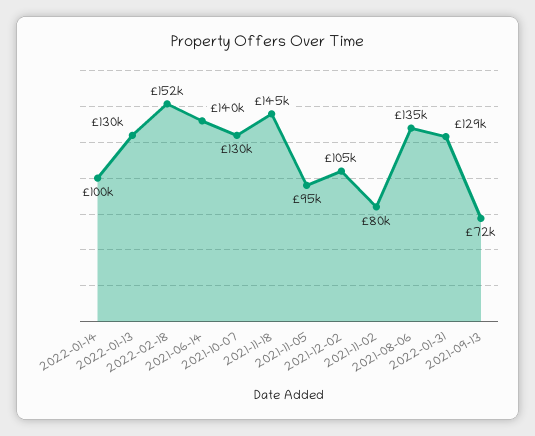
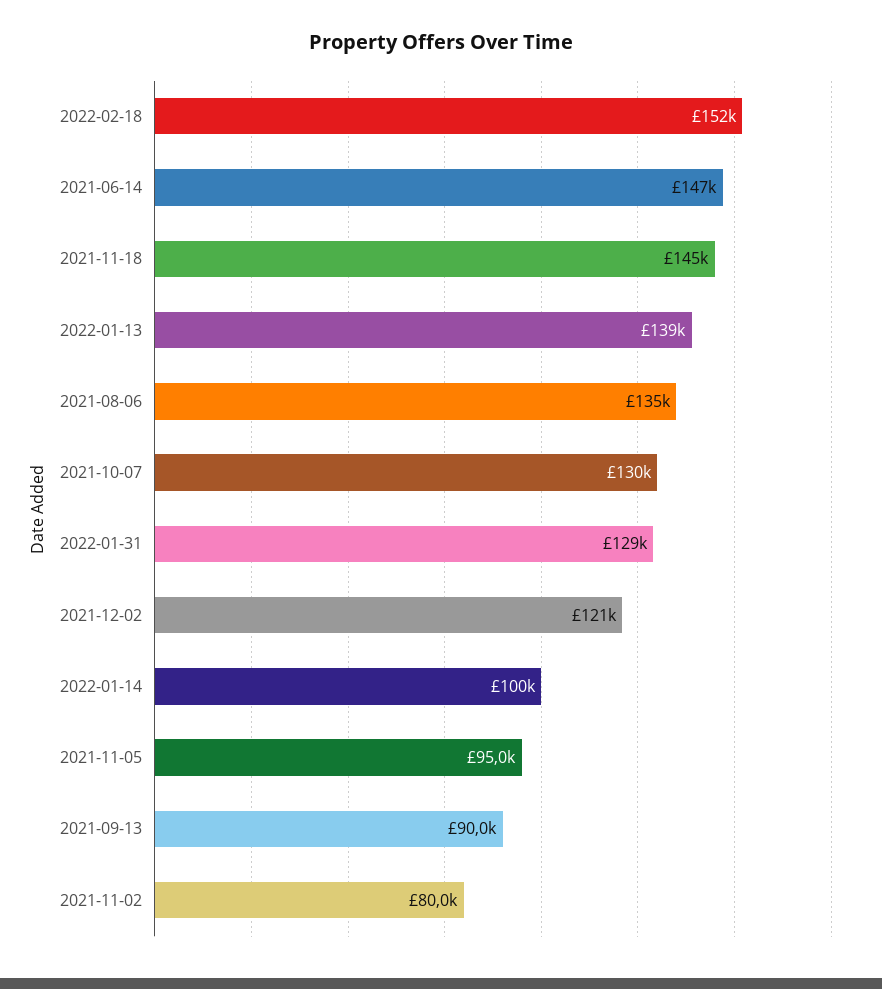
  {
    "2022-01-14": 100000,
-   "2022-01-13": 130000,
+   "2022-01-13": 139000,
    "2022-02-18": 152000,
-   "2021-06-14": 140000,
+   "2021-06-14": 147000,
    "2021-10-07": 130000,
    "2021-11-18": 145000,
    "2021-11-05": 95000,
-   "2021-12-02": 105000,
+   "2021-12-02": 121000,
    "2021-11-02": 80000,
    "2021-08-06": 135000,
    "2022-01-31": 129000,
-   "2021-09-13": 72000
+   "2021-09-13": 90000
  }

